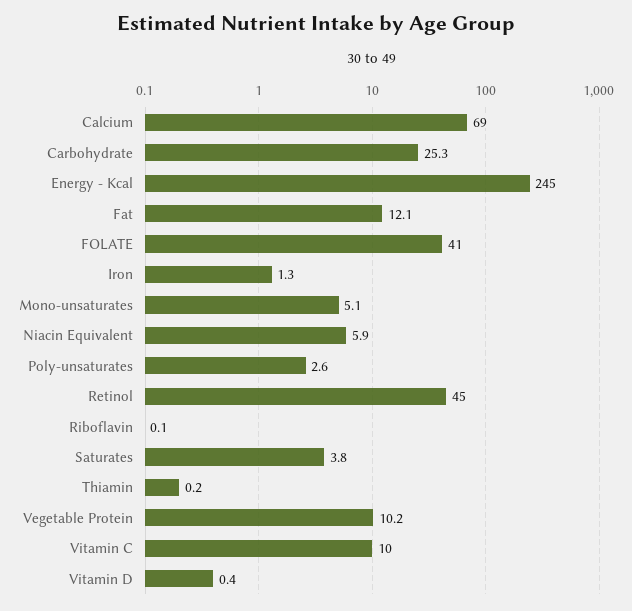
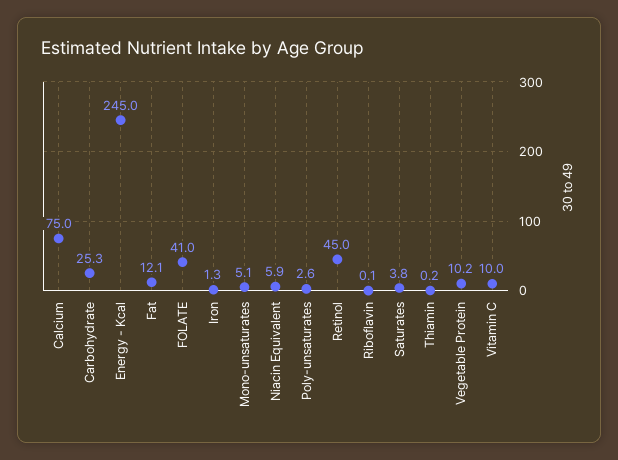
  {
-   "Calcium": 69,
+   "Calcium": 75,
    "Carbohydrate": 25.3,
    "Energy - Kcal": 245,
    "Fat": 12.1,
    "FOLATE": 41,
    "Iron": 1.3,
    "Mono-unsaturates": 5.1,
    "Niacin Equivalent": 5.9,
    "Poly-unsaturates": 2.6,
    "Retinol": 45,
    "Riboflavin": 0.1,
    "Saturates": 3.8,
    "Thiamin": 0.2,
    "Vegetable Protein": 10.2,
-   "Vitamin C": 10,
+   "Vitamin C": 10
-   "Vitamin D": 0.4
  }

